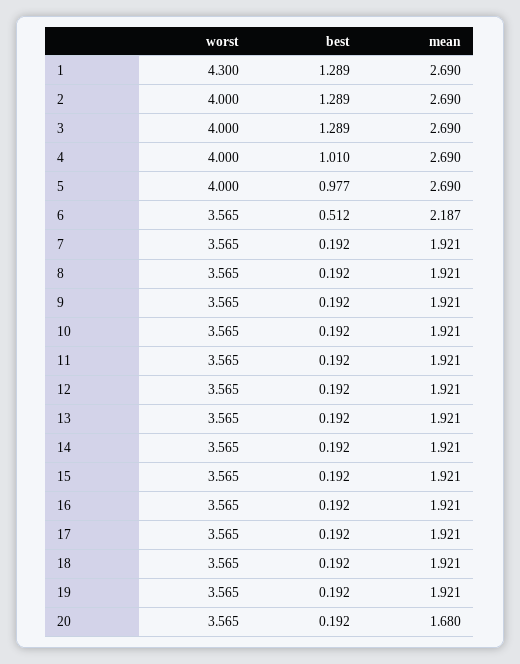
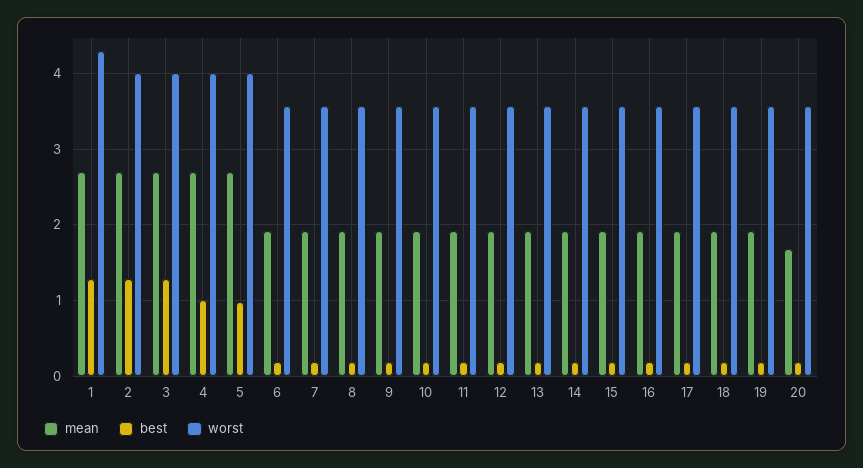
  {
    "worst": {
      "1": 4.3,
      "2": 4,
      "3": 4,
      "4": 4,
      "5": 4,
      "6": 3.565,
      "7": 3.565,
      "8": 3.565,
      "9": 3.565,
      "10": 3.565,
      "11": 3.565,
      "12": 3.565,
      "13": 3.565,
      "14": 3.565,
      "15": 3.565,
      "16": 3.565,
      "17": 3.565,
      "18": 3.565,
      "19": 3.565,
      "20": 3.565
    },
    "best": {
      "1": 1.289,
      "2": 1.289,
      "3": 1.289,
      "4": 1.01,
      "5": 0.977,
-     "6": 0.512,
+     "6": 0.2,
      "7": 0.192,
      "8": 0.192,
      "9": 0.192,
      "10": 0.192,
      "11": 0.192,
      "12": 0.192,
      "13": 0.192,
      "14": 0.192,
      "15": 0.192,
      "16": 0.192,
      "17": 0.192,
      "18": 0.192,
      "19": 0.192,
      "20": 0.192
    },
    "mean": {
      "1": 2.69,
      "2": 2.69,
      "3": 2.69,
      "4": 2.69,
      "5": 2.69,
-     "6": 2.187,
+     "6": 1.9,
      "7": 1.921,
      "8": 1.921,
      "9": 1.921,
      "10": 1.921,
      "11": 1.921,
      "12": 1.921,
      "13": 1.921,
      "14": 1.921,
      "15": 1.921,
      "16": 1.921,
      "17": 1.921,
      "18": 1.921,
      "19": 1.921,
      "20": 1.68
    }
  }

